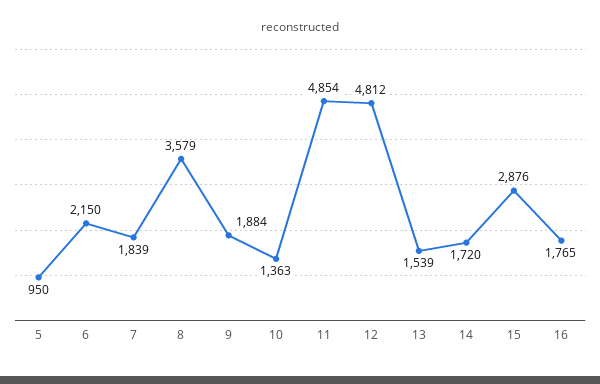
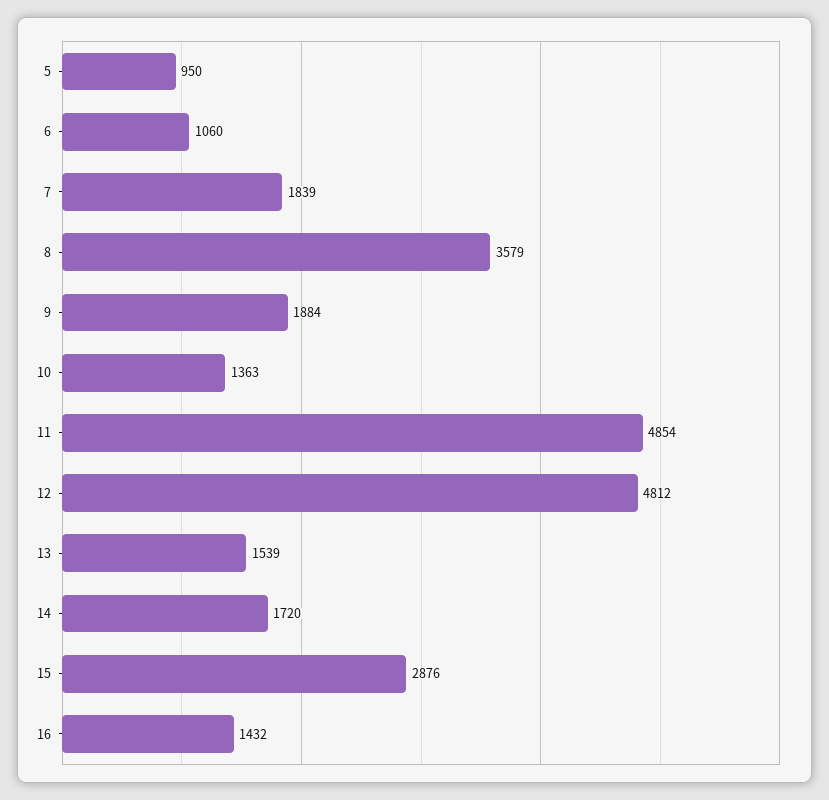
  {
    "5": 950,
-   "6": 2150,
+   "6": 1060,
    "7": 1839,
    "8": 3579,
    "9": 1884,
    "10": 1363,
    "11": 4854,
    "12": 4812,
    "13": 1539,
    "14": 1720,
    "15": 2876,
-   "16": 1765
+   "16": 1432
  }

